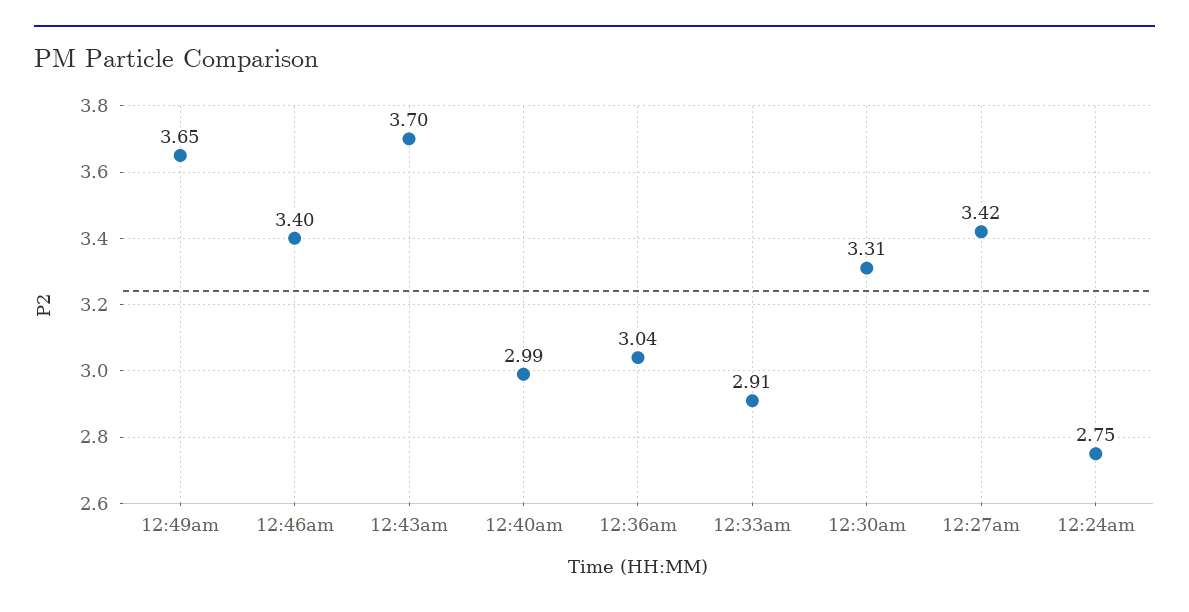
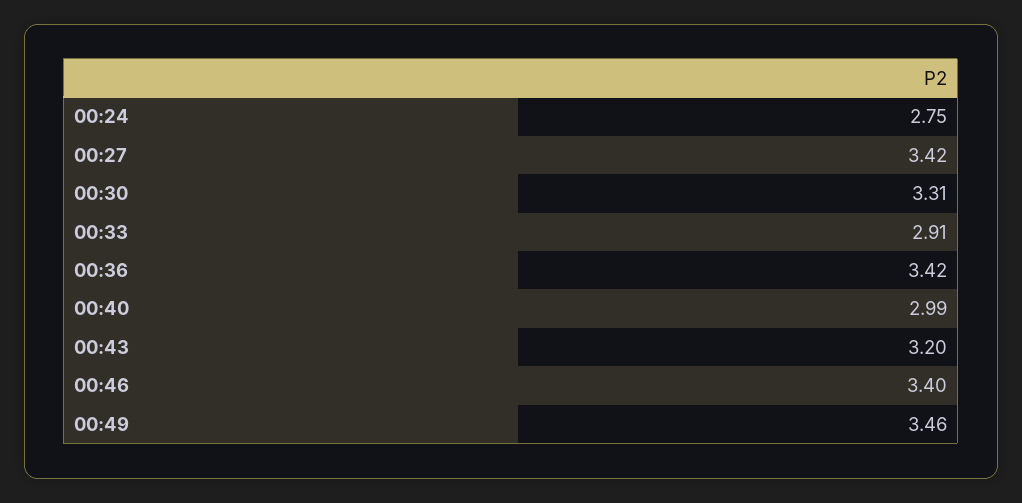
  {
-   "12:49am": 3.65,
+   "12:49am": 3.46,
    "12:46am": 3.4,
-   "12:43am": 3.7,
+   "12:43am": 3.2,
    "12:40am": 2.99,
-   "12:36am": 3.04,
+   "12:36am": 3.42,
    "12:33am": 2.91,
    "12:30am": 3.31,
    "12:27am": 3.42,
    "12:24am": 2.75
  }

